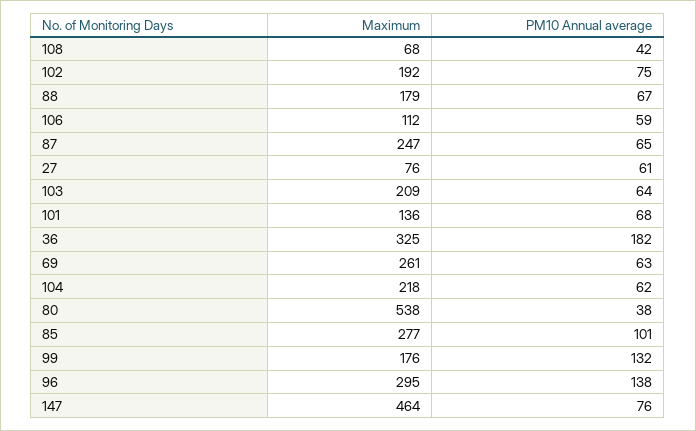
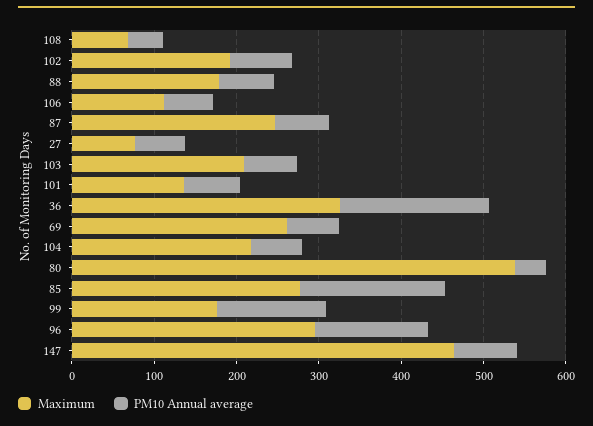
  {
    "Maximum": {
      "108": 68,
      "102": 192,
      "88": 179,
      "106": 112,
      "87": 247,
      "27": 76,
      "103": 209,
      "101": 136,
      "36": 325,
      "69": 261,
      "104": 218,
      "80": 538,
      "85": 277,
      "99": 176,
      "96": 295,
      "147": 464
    },
    "PM10 Annual average": {
      "108": 42,
      "102": 75,
      "88": 67,
      "106": 59,
      "87": 65,
      "27": 61,
      "103": 64,
      "101": 68,
      "36": 182,
      "69": 63,
      "104": 62,
      "80": 38,
-     "85": 101,
+     "85": 180,
      "99": 132,
      "96": 138,
      "147": 76
    }
  }

